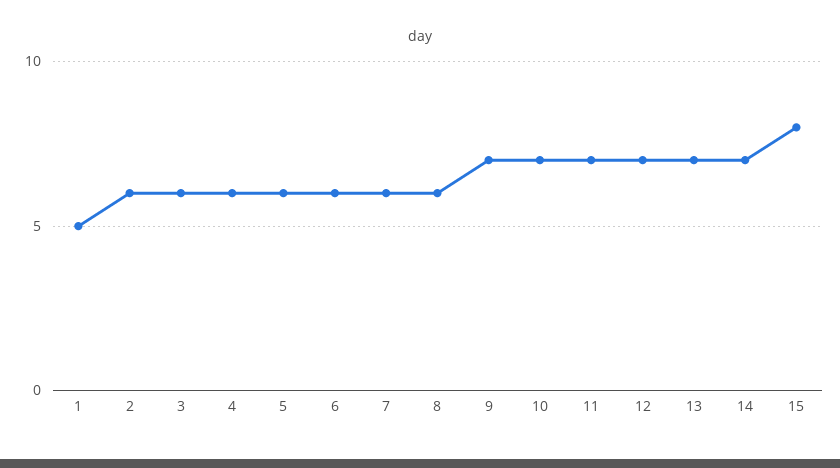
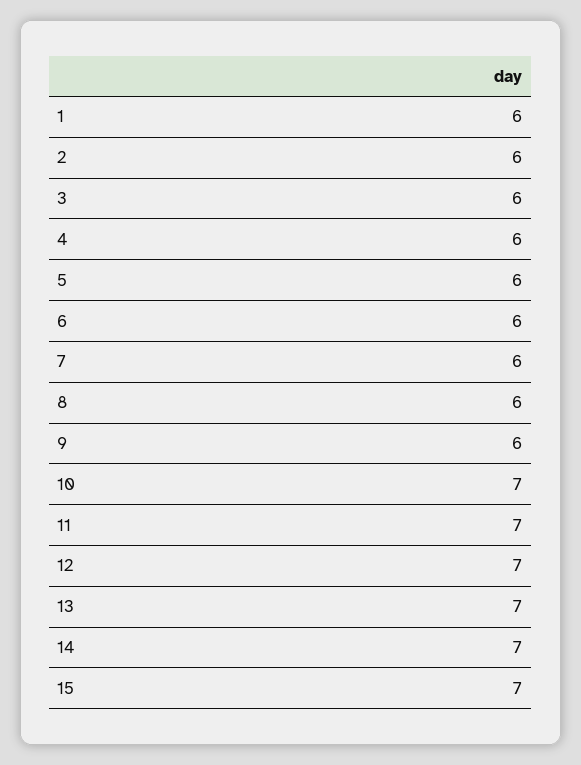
  {
-   "1": 5,
+   "1": 6,
    "2": 6,
    "3": 6,
    "4": 6,
    "5": 6,
    "6": 6,
    "7": 6,
    "8": 6,
-   "9": 7,
+   "9": 6,
    "10": 7,
    "11": 7,
    "12": 7,
    "13": 7,
    "14": 7,
-   "15": 8
+   "15": 7
  }

